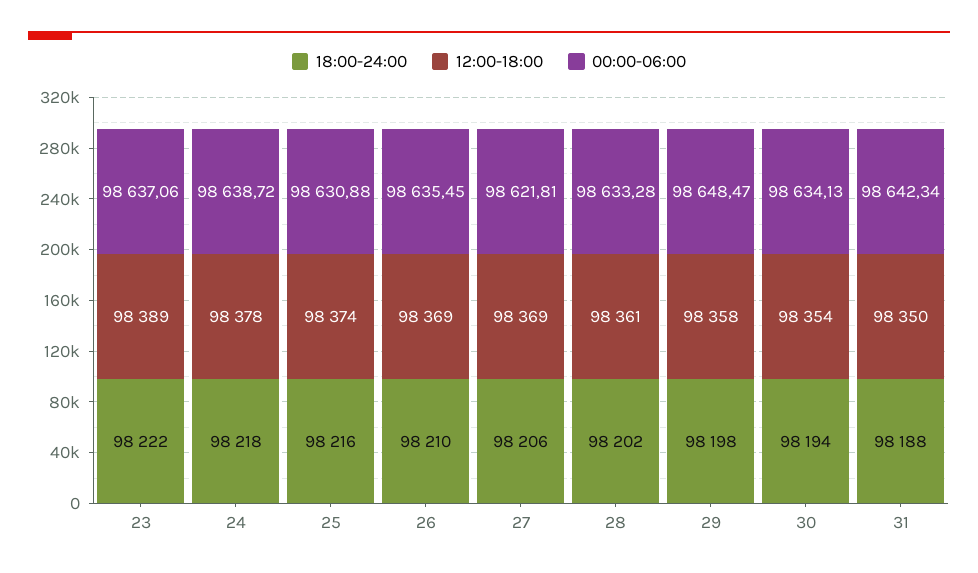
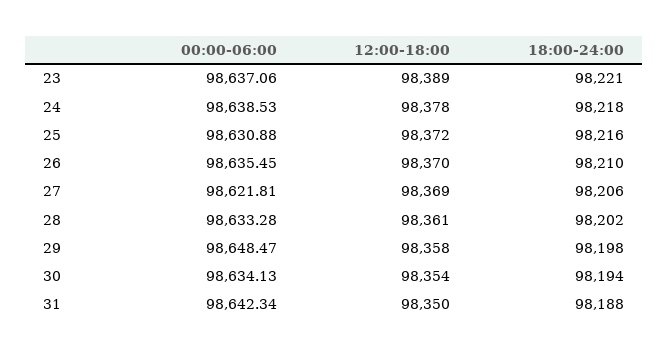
  {
    "18:00-24:00": {
-     "23": 98222,
+     "23": 98221,
      "24": 98218,
      "25": 98216,
      "26": 98210,
      "27": 98206,
      "28": 98202,
      "29": 98198,
      "30": 98194,
      "31": 98188
    },
    "12:00-18:00": {
      "23": 98389,
      "24": 98378,
-     "25": 98374,
+     "25": 98372,
-     "26": 98369,
+     "26": 98370,
      "27": 98369,
      "28": 98361,
      "29": 98358,
      "30": 98354,
      "31": 98350
    },
    "00:00-06:00": {
      "23": 98637.06,
-     "24": 98638.72,
+     "24": 98638.53,
      "25": 98630.88,
      "26": 98635.45,
      "27": 98621.81,
      "28": 98633.28,
      "29": 98648.47,
      "30": 98634.13,
      "31": 98642.34
    }
  }

